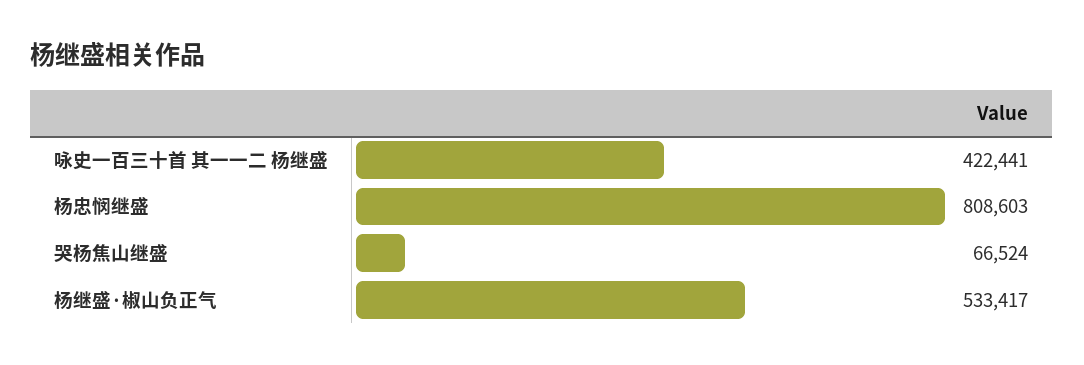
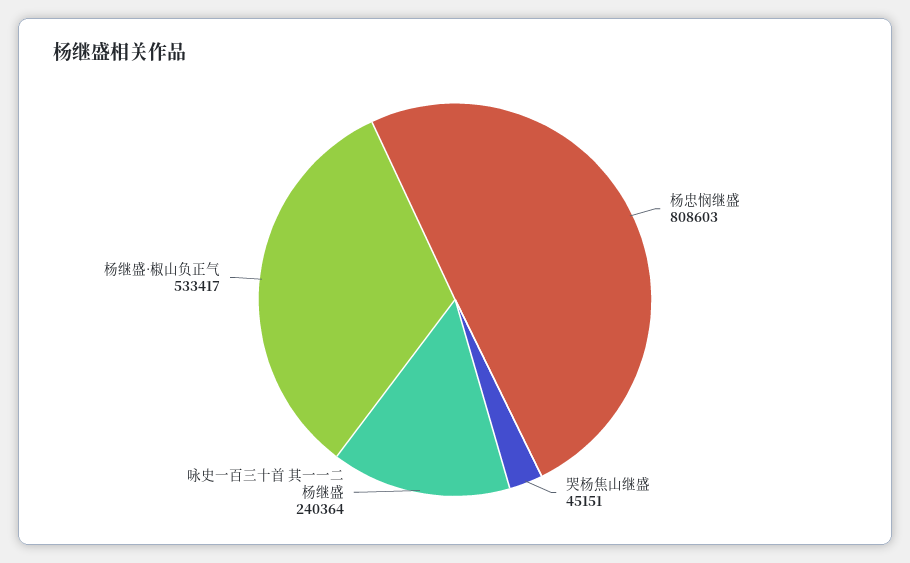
  {
-   "咏史一百三十首 其一一二 杨继盛": 422441,
+   "咏史一百三十首 其一一二 杨继盛": 240364,
    "杨忠悯继盛": 808603,
-   "哭杨焦山继盛": 66524,
+   "哭杨焦山继盛": 45151,
    "杨继盛·椒山负正气": 533417
  }

